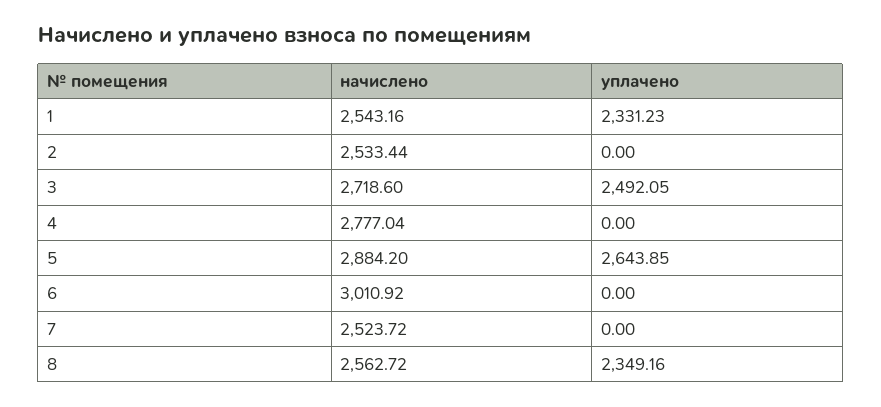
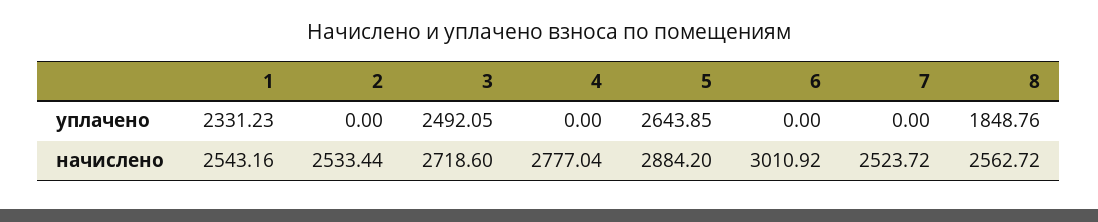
  {
    "начислено": {
      "1": 2543.16,
      "2": 2533.44,
      "3": 2718.6,
      "4": 2777.04,
      "5": 2884.2,
      "6": 3010.92,
      "7": 2523.72,
      "8": 2562.72
    },
    "уплачено": {
      "1": 2331.23,
      "2": 0,
      "3": 2492.05,
      "4": 0,
      "5": 2643.85,
      "6": 0,
      "7": 0,
-     "8": 2349.16
+     "8": 1848.76
    }
  }

